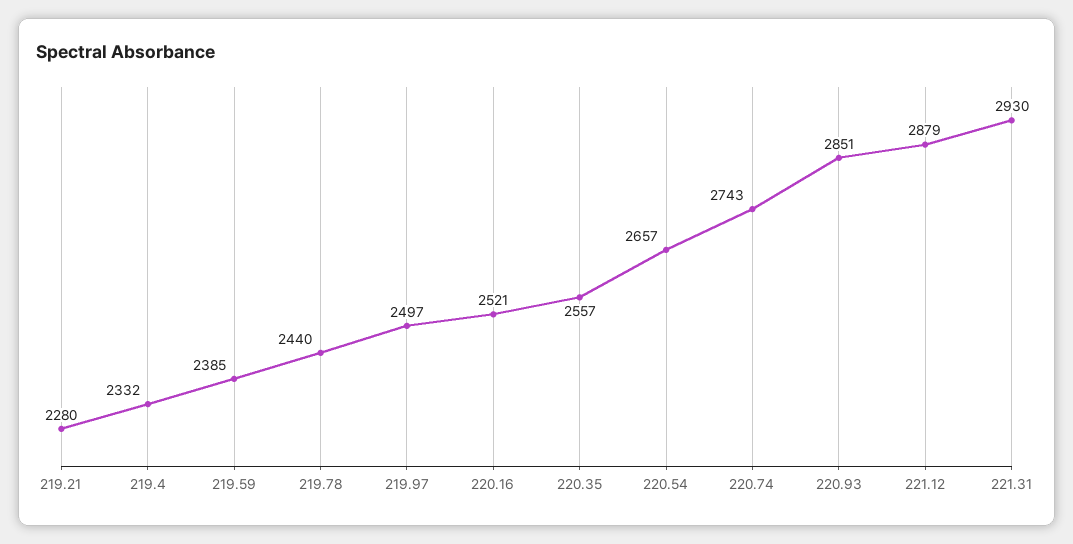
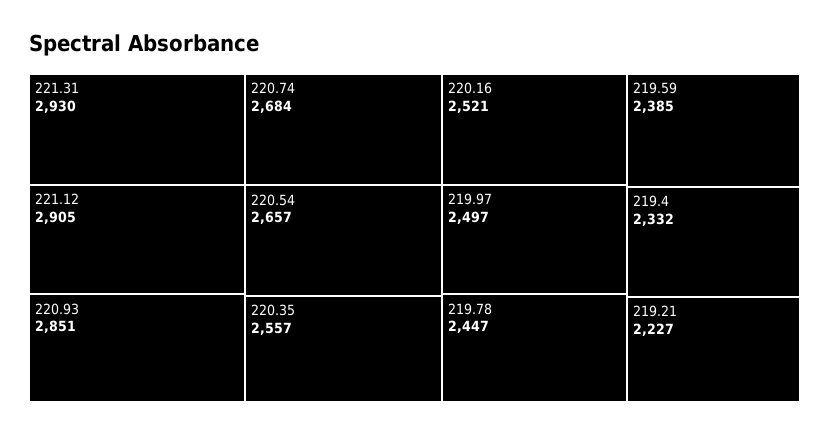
  {
-   "219.21": 2280,
+   "219.21": 2227,
    "219.4": 2332,
    "219.59": 2385,
-   "219.78": 2440,
+   "219.78": 2447,
    "219.97": 2497,
    "220.16": 2521,
    "220.35": 2557,
    "220.54": 2657,
-   "220.74": 2743,
+   "220.74": 2684,
    "220.93": 2851,
-   "221.12": 2879,
+   "221.12": 2905,
    "221.31": 2930
  }

